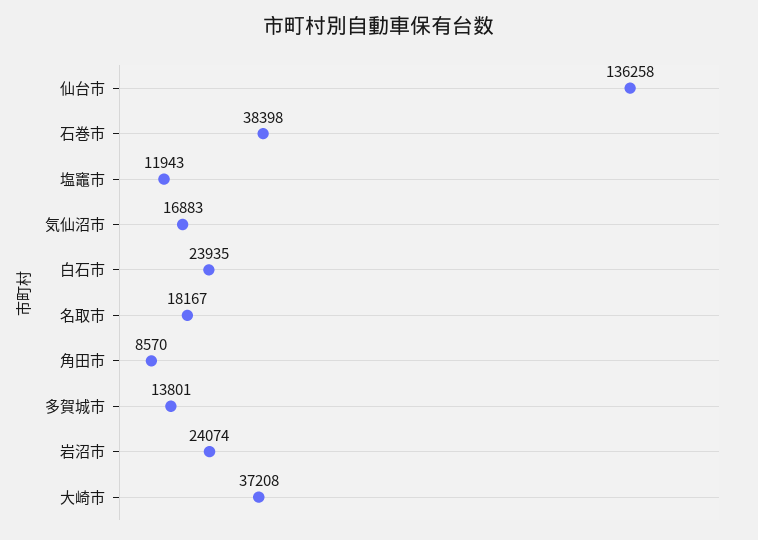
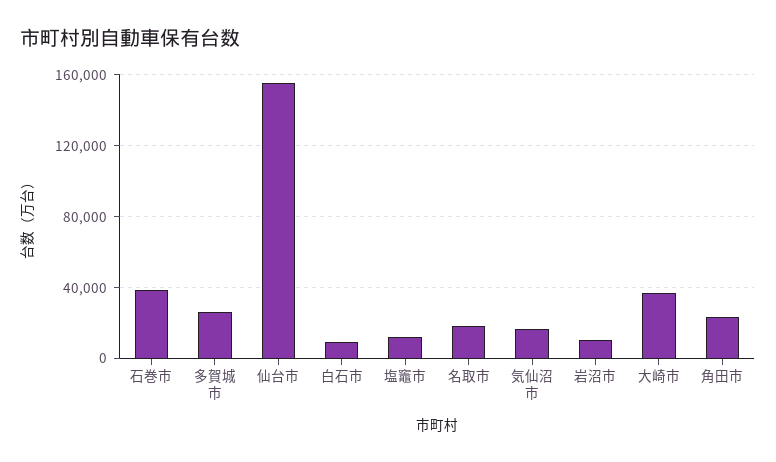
  {
-   "仙台市": 136258,
+   "仙台市": 155000,
    "石巻市": 38398,
    "塩竈市": 11943,
    "気仙沼市": 16883,
-   "白石市": 23935,
+   "白石市": 10000,
    "名取市": 18167,
-   "角田市": 8570,
+   "角田市": 25000,
-   "多賀城市": 13801,
+   "多賀城市": 25000,
-   "岩沼市": 24074,
+   "岩沼市": 10000,
    "大崎市": 37208
  }

